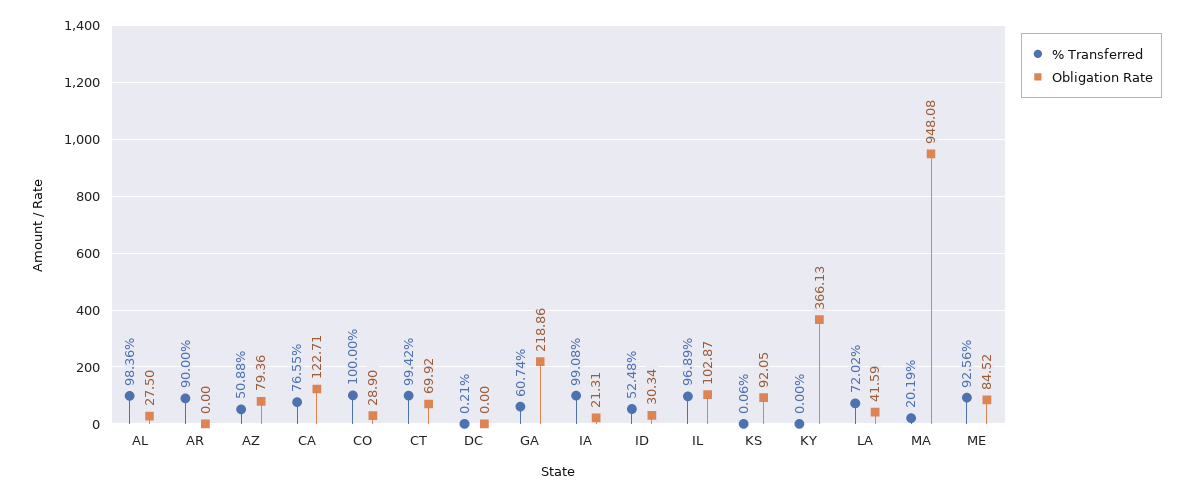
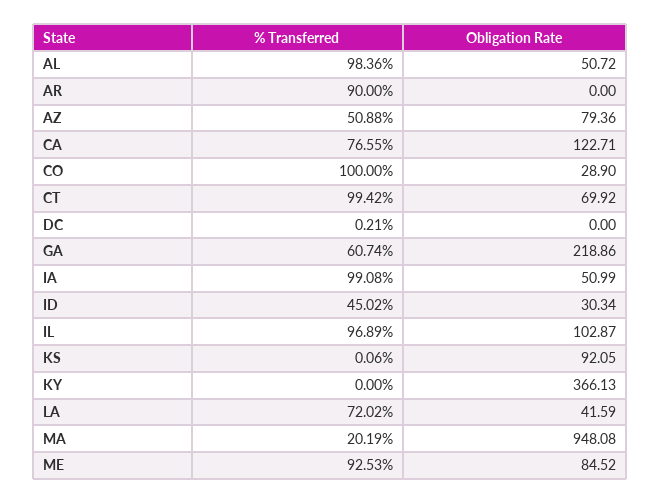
  {
    "% Transferred": {
      "AL": 98.36,
      "AR": 90,
      "AZ": 50.88,
      "CA": 76.55,
      "CO": 100,
      "CT": 99.42,
      "DC": 0.21,
      "GA": 60.74,
      "IA": 99.08,
-     "ID": 52.48,
+     "ID": 45.02,
      "IL": 96.89,
      "KS": 0.06,
      "KY": 0,
      "LA": 72.02,
      "MA": 20.19,
-     "ME": 92.56
+     "ME": 92.53
    },
    "Obligation Rate": {
-     "AL": 27.5,
+     "AL": 50.72,
      "AR": 0,
      "AZ": 79.36,
      "CA": 122.71,
      "CO": 28.9,
      "CT": 69.92,
      "DC": 0,
      "GA": 218.86,
-     "IA": 21.31,
+     "IA": 50.99,
      "ID": 30.34,
      "IL": 102.87,
      "KS": 92.05,
      "KY": 366.13,
      "LA": 41.59,
      "MA": 948.08,
      "ME": 84.52
    }
  }

